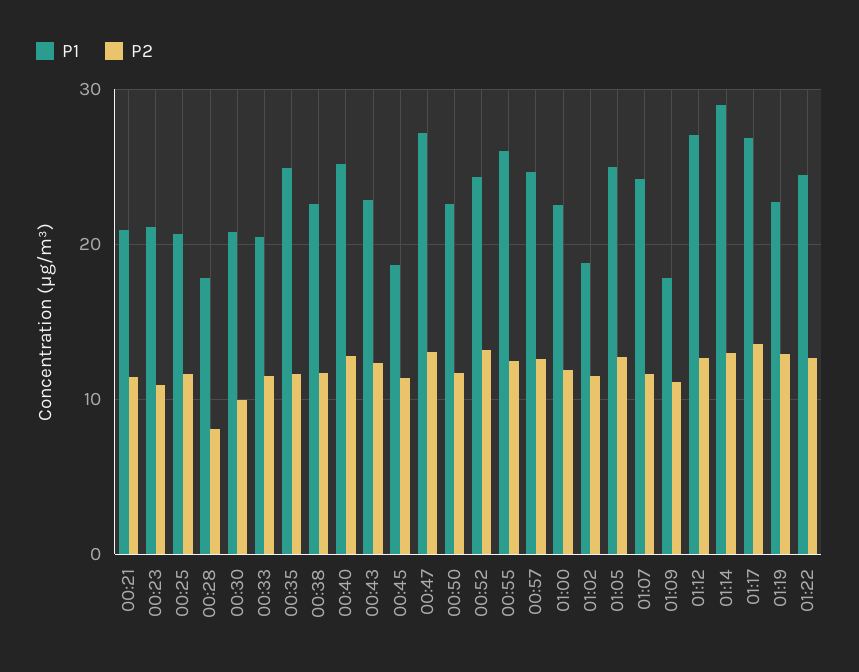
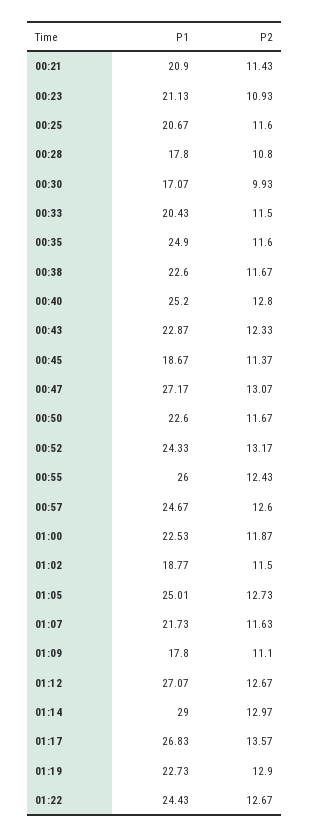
  {
    "P1": {
      "00:21": 20.9,
      "00:23": 21.13,
      "00:25": 20.67,
      "00:28": 17.8,
-     "00:30": 21,
+     "00:30": 17.07,
      "00:33": 20.43,
      "00:35": 24.9,
      "00:38": 22.6,
      "00:40": 25.2,
      "00:43": 22.87,
      "00:45": 18.67,
      "00:47": 27.17,
      "00:50": 22.6,
      "00:52": 24.33,
      "00:55": 26,
      "00:57": 24.67,
      "01:00": 22.53,
      "01:02": 18.77,
      "01:05": 25.01,
-     "01:07": 24,
+     "01:07": 21.73,
      "01:09": 17.8,
      "01:12": 27.07,
      "01:14": 29,
      "01:17": 26.83,
      "01:19": 22.73,
      "01:22": 24.43
    },
    "P2": {
      "00:21": 11.43,
      "00:23": 10.93,
      "00:25": 11.6,
-     "00:28": 8,
+     "00:28": 10.8,
      "00:30": 9.93,
      "00:33": 11.5,
      "00:35": 11.6,
      "00:38": 11.67,
      "00:40": 12.8,
      "00:43": 12.33,
      "00:45": 11.37,
      "00:47": 13.07,
      "00:50": 11.67,
      "00:52": 13.17,
      "00:55": 12.43,
      "00:57": 12.6,
      "01:00": 11.87,
      "01:02": 11.5,
      "01:05": 12.73,
      "01:07": 11.63,
      "01:09": 11.1,
      "01:12": 12.67,
      "01:14": 12.97,
      "01:17": 13.57,
      "01:19": 12.9,
      "01:22": 12.67
    }
  }

